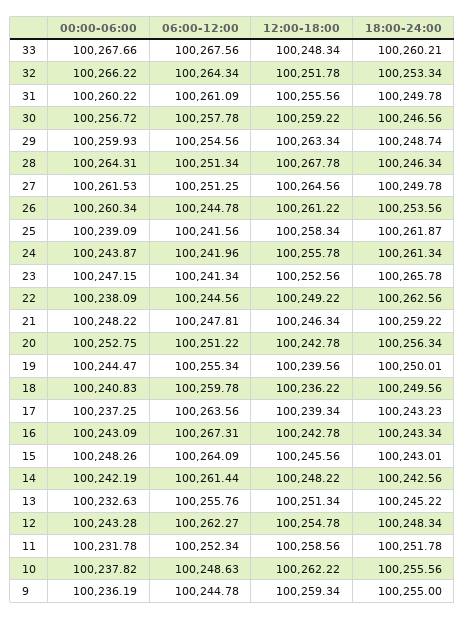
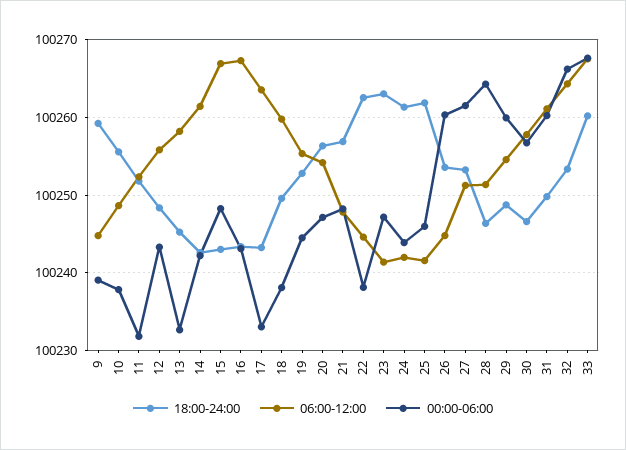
  {
    "00:00-06:00": {
      "33": 100267.66,
      "32": 100266.22,
      "31": 100260.22,
      "30": 100256.72,
      "29": 100259.93,
      "28": 100264.31,
      "27": 100261.53,
      "26": 100260.34,
-     "25": 100239.09,
+     "25": 100246,
      "24": 100243.87,
      "23": 100247.15,
      "22": 100238.09,
      "21": 100248.22,
-     "20": 100252.75,
+     "20": 100247,
      "19": 100244.47,
-     "18": 100240.83,
+     "18": 100238,
-     "17": 100237.25,
+     "17": 100233,
      "16": 100243.09,
      "15": 100248.26,
      "14": 100242.19,
      "13": 100232.63,
      "12": 100243.28,
      "11": 100231.78,
      "10": 100237.82,
-     "9": 100236.19
+     "9": 100239
    },
    "06:00-12:00": {
      "33": 100267.56,
      "32": 100264.34,
      "31": 100261.09,
      "30": 100257.78,
      "29": 100254.56,
      "28": 100251.34,
      "27": 100251.25,
      "26": 100244.78,
      "25": 100241.56,
      "24": 100241.96,
      "23": 100241.34,
      "22": 100244.56,
      "21": 100247.81,
-     "20": 100251.22,
+     "20": 100254,
      "19": 100255.34,
      "18": 100259.78,
      "17": 100263.56,
      "16": 100267.31,
-     "15": 100264.09,
+     "15": 100267,
      "14": 100261.44,
-     "13": 100255.76,
+     "13": 100258,
-     "12": 100262.27,
+     "12": 100256,
      "11": 100252.34,
      "10": 100248.63,
      "9": 100244.78
    },
-   "12:00-18:00": {
-     "33": 100248.34,
-     "32": 100251.78,
-     "31": 100255.56,
-     "30": 100259.22,
-     "29": 100263.34,
-     "28": 100267.78,
-     "27": 100264.56,
-     "26": 100261.22,
-     "25": 100258.34,
-     "24": 100255.78,
-     "23": 100252.56,
-     "22": 100249.22,
-     "21": 100246.34,
-     "20": 100242.78,
-     "19": 100239.56,
-     "18": 100236.22,
-     "17": 100239.34,
-     "16": 100242.78,
-     "15": 100245.56,
-     "14": 100248.22,
-     "13": 100251.34,
-     "12": 100254.78,
-     "11": 100258.56,
-     "10": 100262.22,
-     "9": 100259.34
-   },
    "18:00-24:00": {
      "33": 100260.21,
      "32": 100253.34,
      "31": 100249.78,
      "30": 100246.56,
      "29": 100248.74,
      "28": 100246.34,
-     "27": 100249.78,
+     "27": 100253,
      "26": 100253.56,
      "25": 100261.87,
      "24": 100261.34,
-     "23": 100265.78,
+     "23": 100263,
      "22": 100262.56,
-     "21": 100259.22,
+     "21": 100257,
      "20": 100256.34,
-     "19": 100250.01,
+     "19": 100253,
      "18": 100249.56,
      "17": 100243.23,
      "16": 100243.34,
      "15": 100243.01,
      "14": 100242.56,
      "13": 100245.22,
      "12": 100248.34,
      "11": 100251.78,
      "10": 100255.56,
-     "9": 100255
+     "9": 100259
    }
  }

